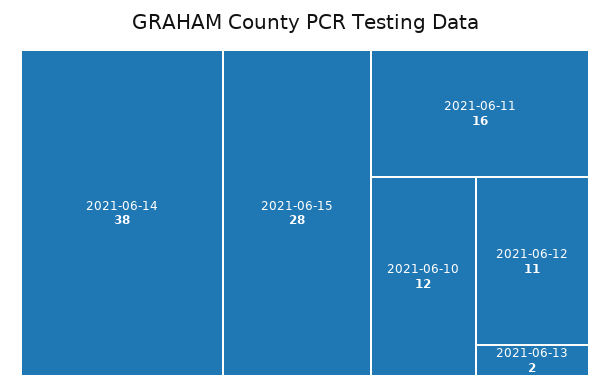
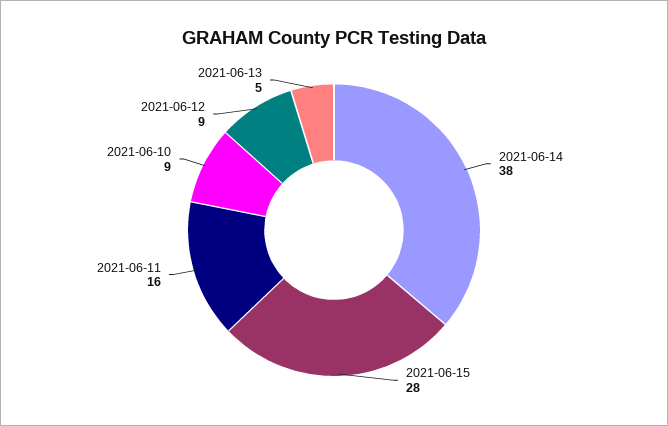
  {
    "2021-06-14": 38,
    "2021-06-15": 28,
    "2021-06-11": 16,
-   "2021-06-10": 12,
+   "2021-06-10": 9,
-   "2021-06-12": 11,
+   "2021-06-12": 9,
-   "2021-06-13": 2
+   "2021-06-13": 5
  }

